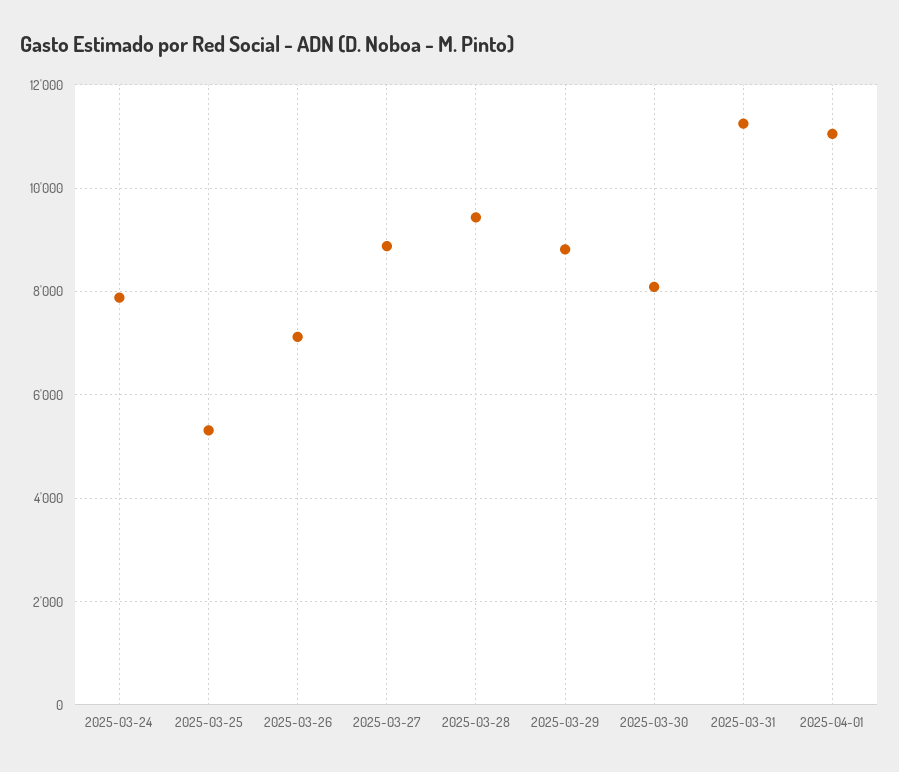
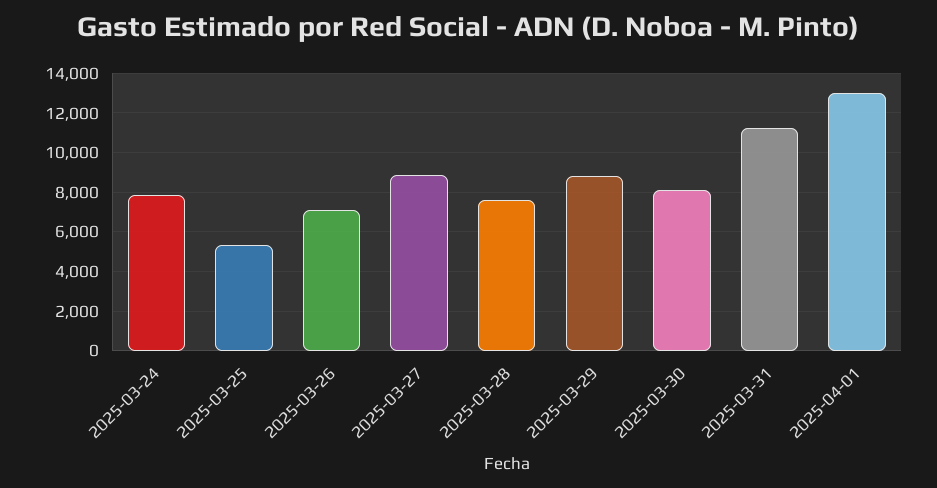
  {
    "2025-03-24": 7800,
    "2025-03-25": 5400,
    "2025-03-26": 7200,
    "2025-03-27": 8800,
-   "2025-03-28": 9400,
+   "2025-03-28": 7500,
    "2025-03-29": 8800,
    "2025-03-30": 8000,
    "2025-03-31": 11200,
-   "2025-04-01": 11000
+   "2025-04-01": 13000
  }

